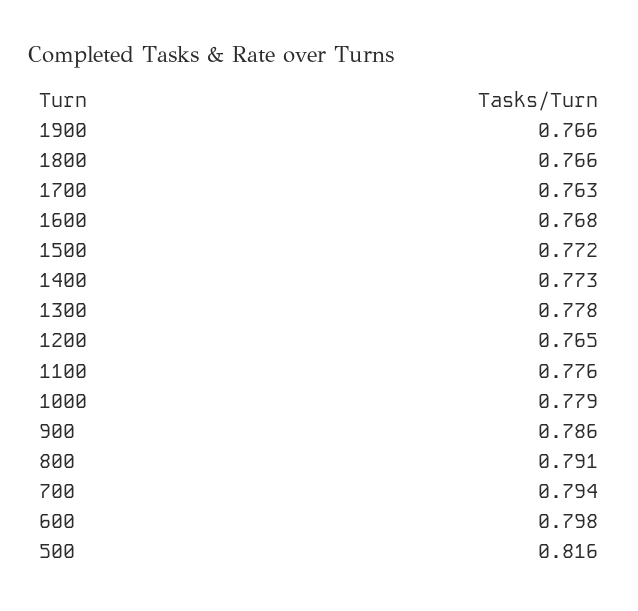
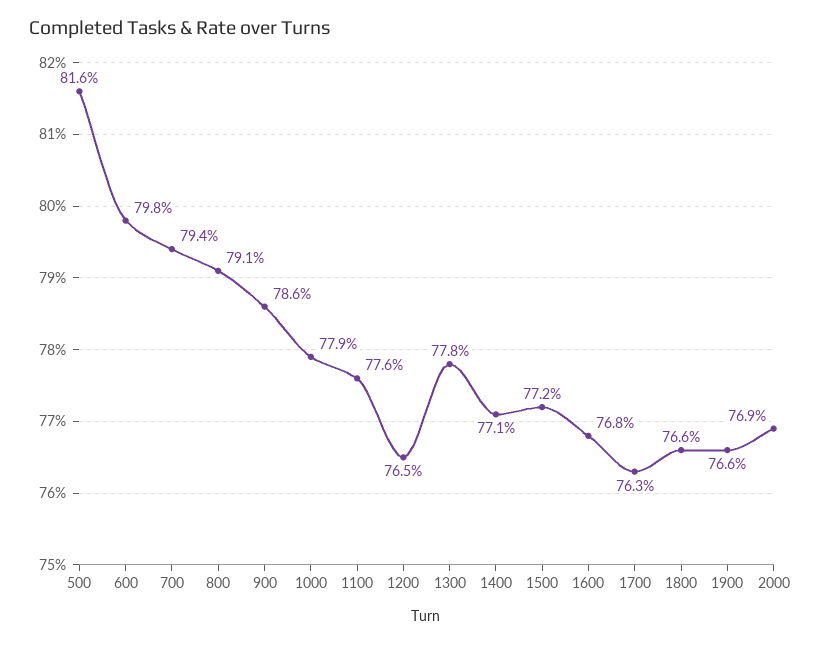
  {
    "1900": 0.766,
    "1800": 0.766,
    "1700": 0.763,
    "1600": 0.768,
    "1500": 0.772,
-   "1400": 0.773,
+   "1400": 0.771,
    "1300": 0.778,
    "1200": 0.765,
    "1100": 0.776,
    "1000": 0.779,
    "900": 0.786,
    "800": 0.791,
    "700": 0.794,
    "600": 0.798,
-   "500": 0.816
+   "500": 0.816,
+   "2000": 0.769
  }

